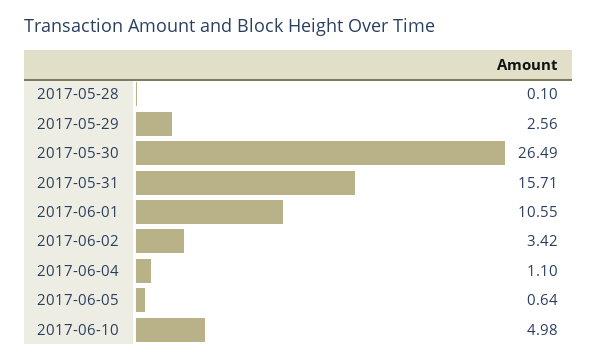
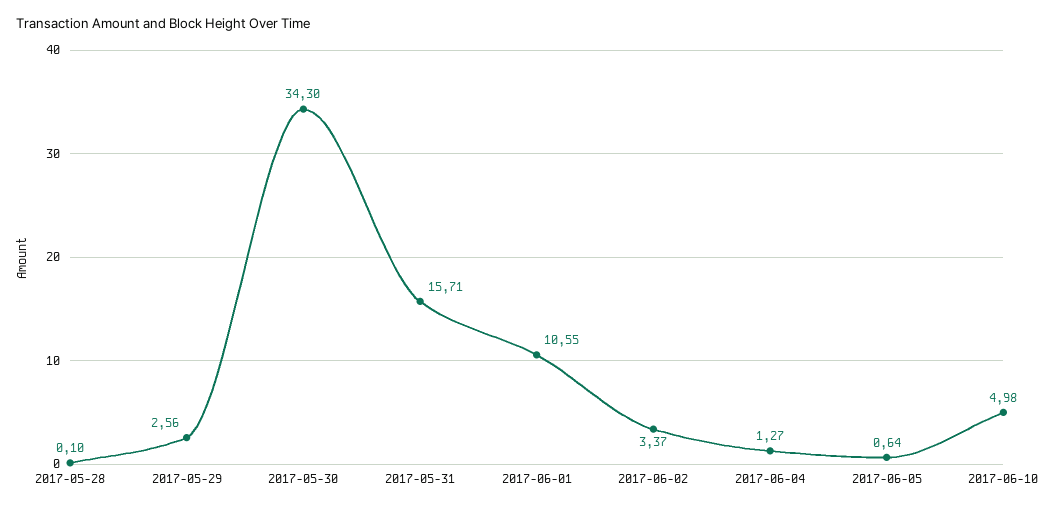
  {
    "2017-05-28": 0.1,
    "2017-05-29": 2.56,
-   "2017-05-30": 26.49,
+   "2017-05-30": 34.3,
    "2017-05-31": 15.71,
    "2017-06-01": 10.55,
-   "2017-06-02": 3.42,
+   "2017-06-02": 3.37,
-   "2017-06-04": 1.1,
+   "2017-06-04": 1.27,
    "2017-06-05": 0.64,
    "2017-06-10": 4.98
  }

